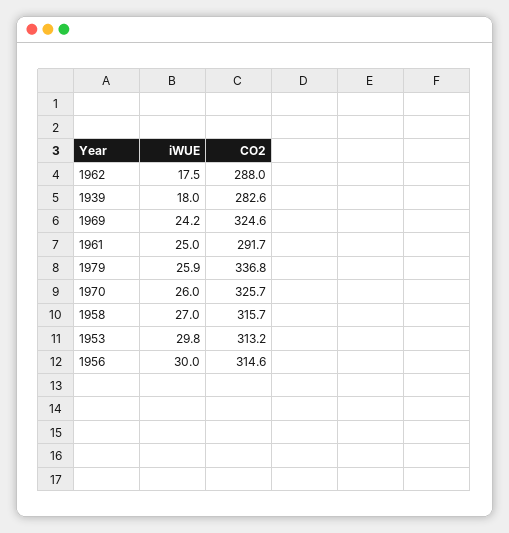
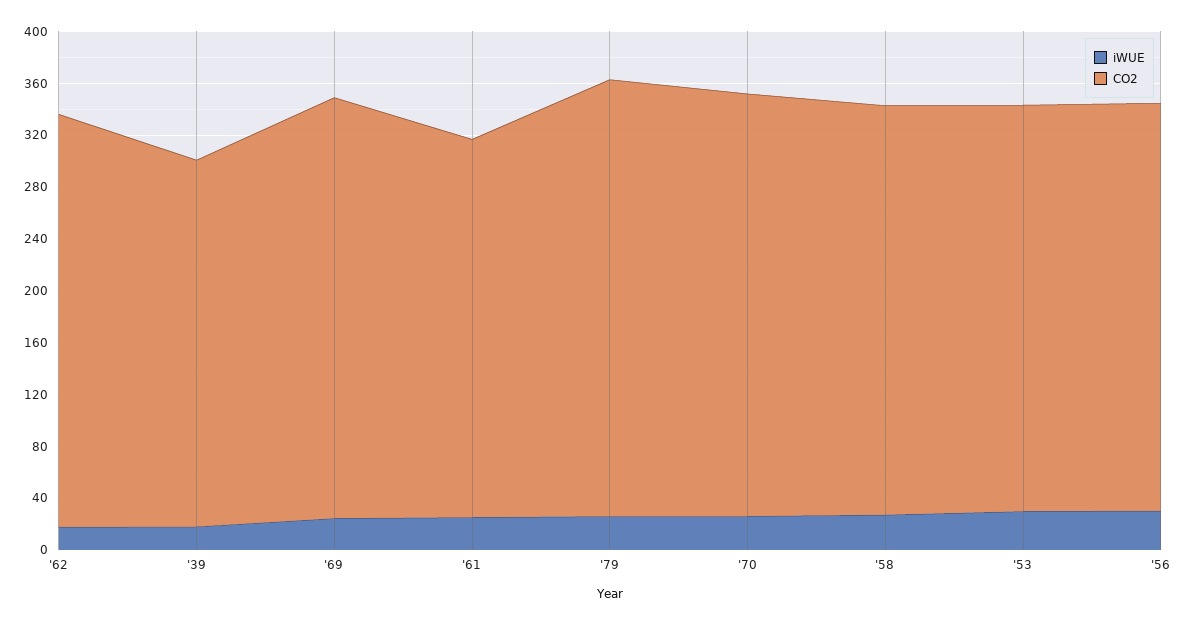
  {
    "iWUE": {
      "1962": 17.5,
      "1939": 18,
      "1969": 24.2,
      "1961": 25,
      "1979": 25.9,
      "1970": 26,
      "1958": 27,
      "1953": 29.8,
      "1956": 30
    },
    "CO2": {
-     "1962": 288,
+     "1962": 320,
      "1939": 282.6,
      "1969": 324.6,
      "1961": 291.7,
      "1979": 336.8,
      "1970": 325.7,
      "1958": 315.7,
      "1953": 313.2,
      "1956": 314.6
    }
  }

